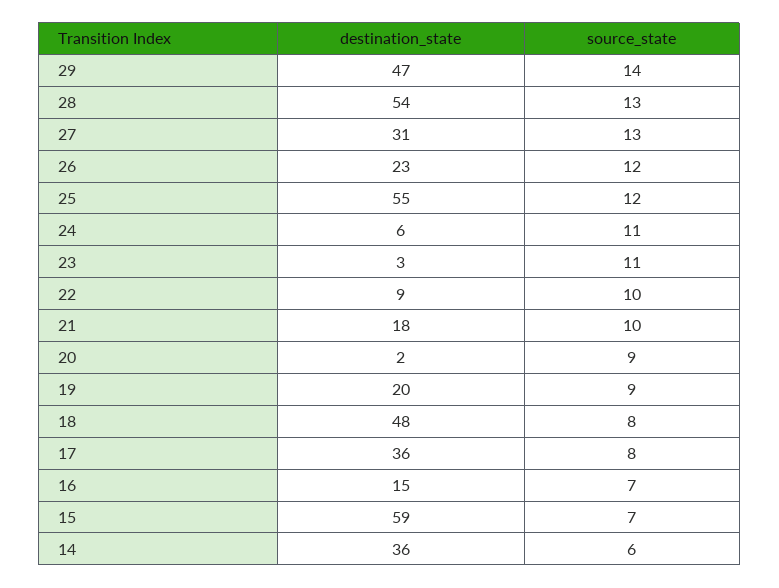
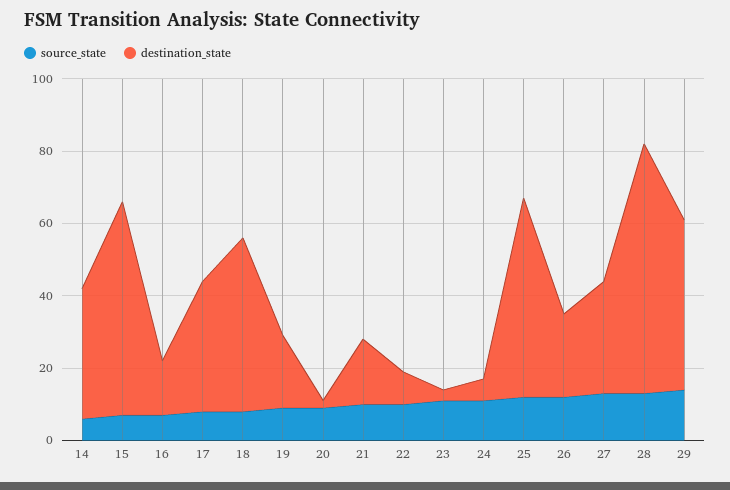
  {
    "destination_state": {
      "29": 47,
-     "28": 54,
+     "28": 70,
      "27": 31,
      "26": 23,
      "25": 55,
      "24": 6,
      "23": 3,
      "22": 9,
      "21": 18,
      "20": 2,
      "19": 20,
      "18": 48,
      "17": 36,
      "16": 15,
      "15": 59,
      "14": 36
    },
    "source_state": {
      "29": 14,
      "28": 13,
      "27": 13,
      "26": 12,
      "25": 12,
      "24": 11,
      "23": 11,
      "22": 10,
      "21": 10,
      "20": 9,
      "19": 9,
      "18": 8,
      "17": 8,
      "16": 7,
      "15": 7,
      "14": 6
    }
  }

